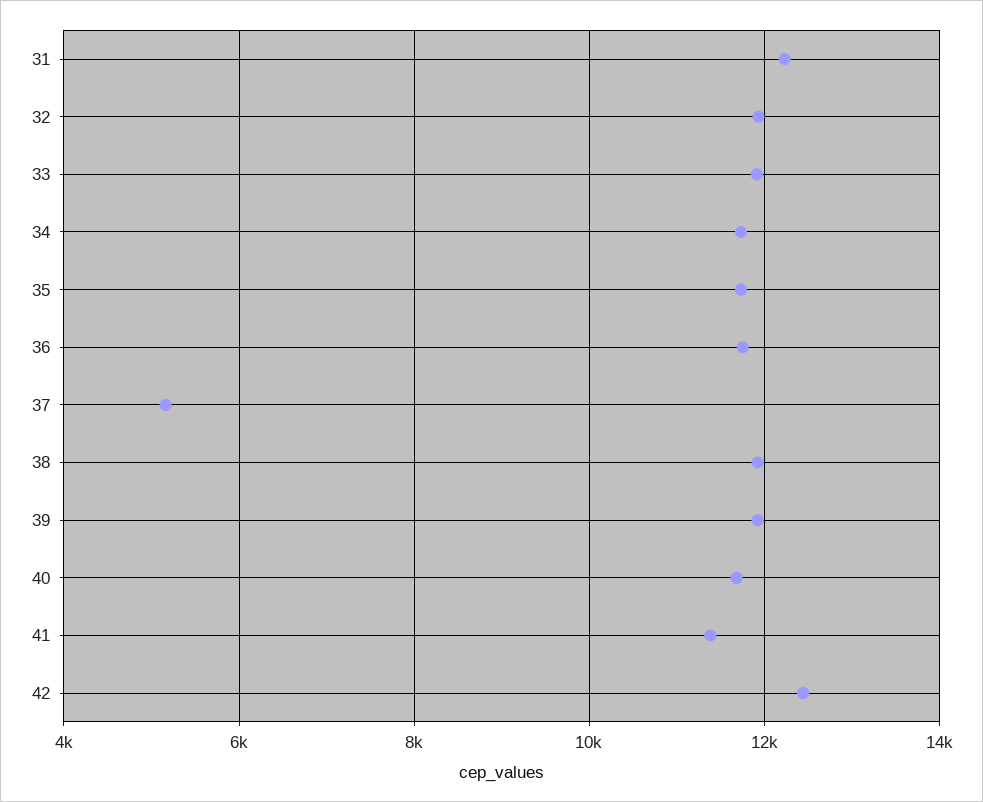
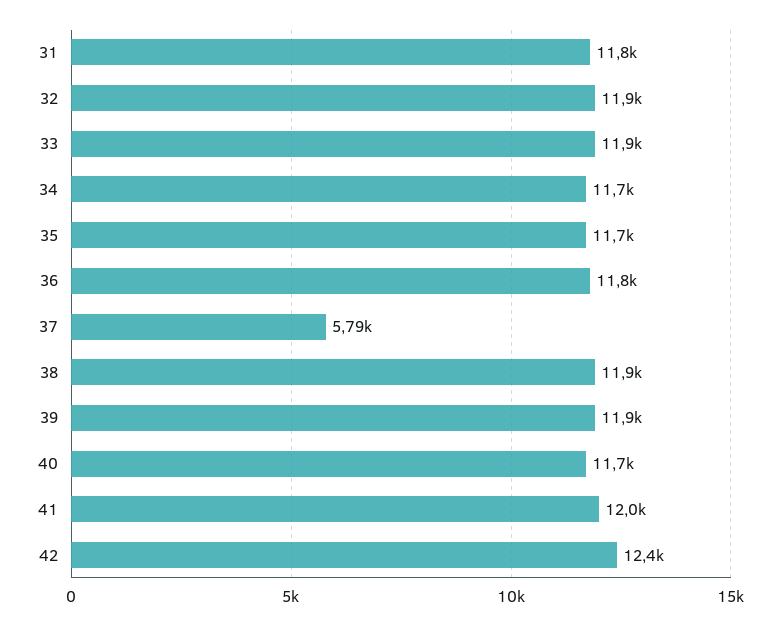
  {
-   "31": 12200,
+   "31": 11800,
    "32": 11900,
    "33": 11900,
    "34": 11700,
    "35": 11700,
    "36": 11800,
-   "37": 5200,
+   "37": 5790,
    "38": 11900,
    "39": 11900,
    "40": 11700,
-   "41": 11400,
+   "41": 12000,
    "42": 12400
  }

